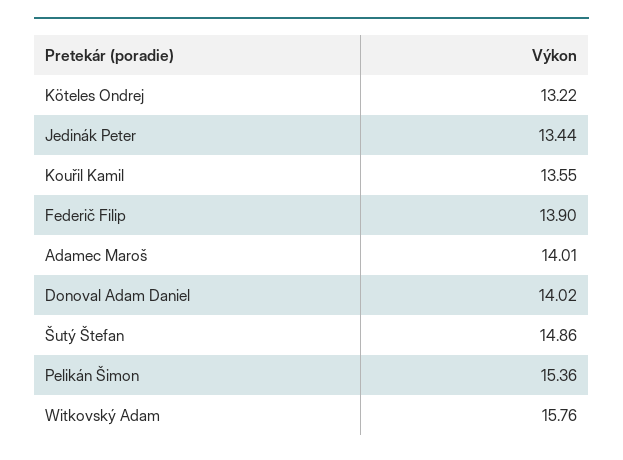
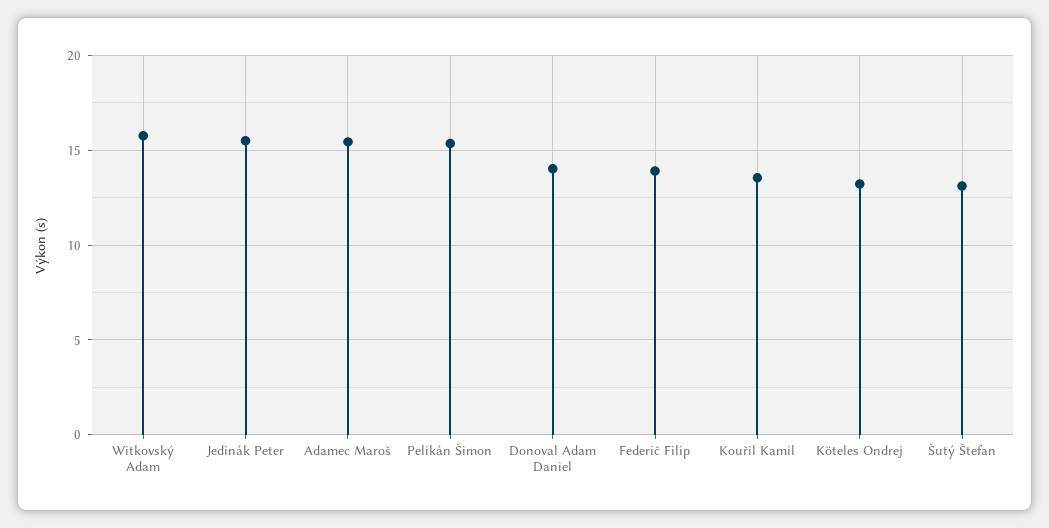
  {
    "Köteles Ondrej": 13.22,
-   "Jedinák Peter": 13.44,
+   "Jedinák Peter": 15.5,
    "Kouřil Kamil": 13.55,
    "Federič Filip": 13.9,
-   "Adamec Maroš": 14.01,
+   "Adamec Maroš": 15.5,
    "Donoval Adam Daniel": 14.02,
-   "Šutý Štefan": 14.86,
+   "Šutý Štefan": 13,
    "Pelikán Šimon": 15.36,
    "Witkovský Adam": 15.76
  }

